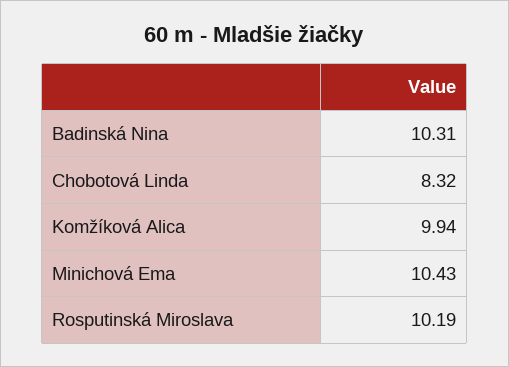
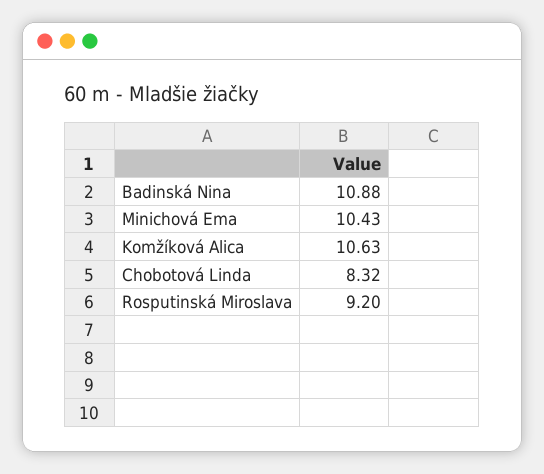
  {
-   "Badinská Nina": 10.31,
+   "Badinská Nina": 10.88,
    "Chobotová Linda": 8.32,
-   "Komžíková Alica": 9.94,
+   "Komžíková Alica": 10.63,
    "Minichová Ema": 10.43,
-   "Rosputinská Miroslava": 10.19
+   "Rosputinská Miroslava": 9.2
  }

